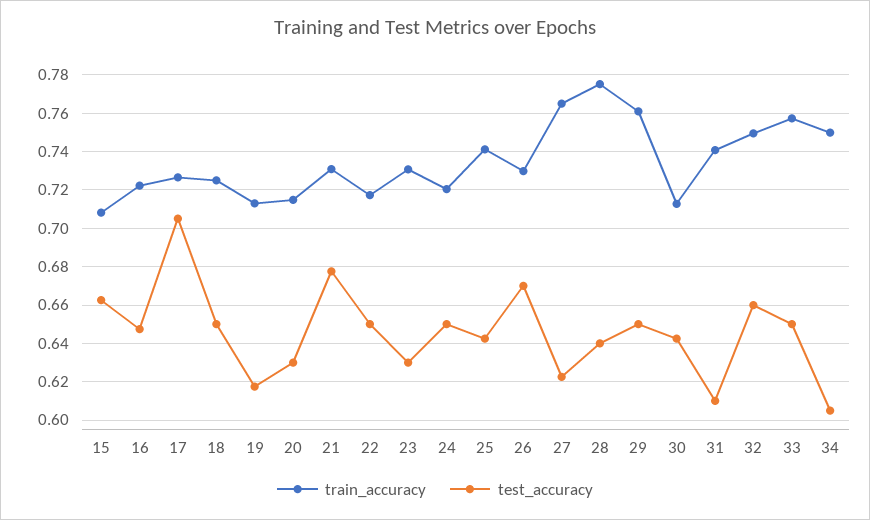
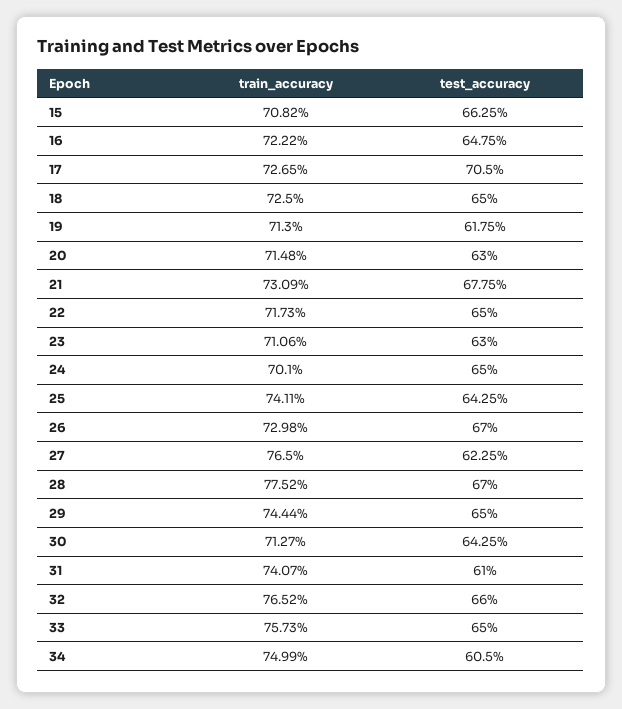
  {
    "train_accuracy": {
      "15": 0.7082,
      "16": 0.7222,
      "17": 0.7265,
      "18": 0.725,
      "19": 0.713,
      "20": 0.7148,
      "21": 0.7309,
      "22": 0.7173,
-     "23": 0.73,
+     "23": 0.7106,
-     "24": 0.72,
+     "24": 0.701,
      "25": 0.7411,
      "26": 0.7298,
      "27": 0.765,
      "28": 0.7752,
-     "29": 0.76,
+     "29": 0.7444,
      "30": 0.7127,
      "31": 0.7407,
-     "32": 0.75,
+     "32": 0.7652,
      "33": 0.7573,
      "34": 0.7499
    },
    "test_accuracy": {
      "15": 0.6625,
      "16": 0.6475,
      "17": 0.705,
      "18": 0.65,
      "19": 0.6175,
      "20": 0.63,
      "21": 0.6775,
      "22": 0.65,
      "23": 0.63,
      "24": 0.65,
      "25": 0.6425,
      "26": 0.67,
      "27": 0.6225,
-     "28": 0.64,
+     "28": 0.67,
      "29": 0.65,
      "30": 0.6425,
      "31": 0.61,
      "32": 0.66,
      "33": 0.65,
      "34": 0.605
    }
  }

